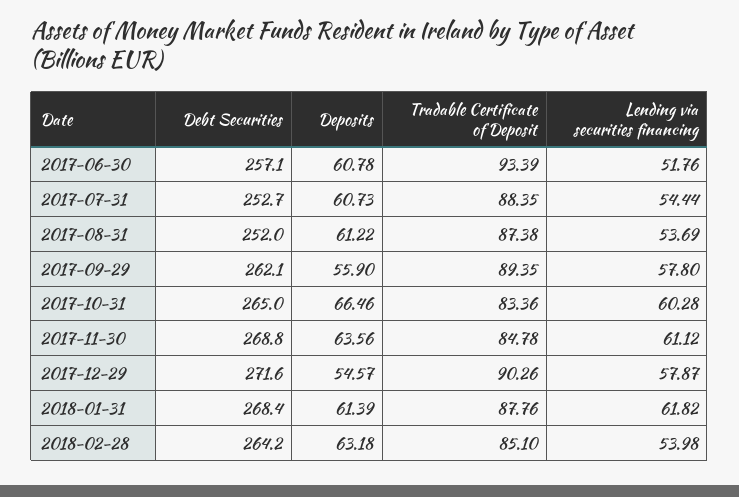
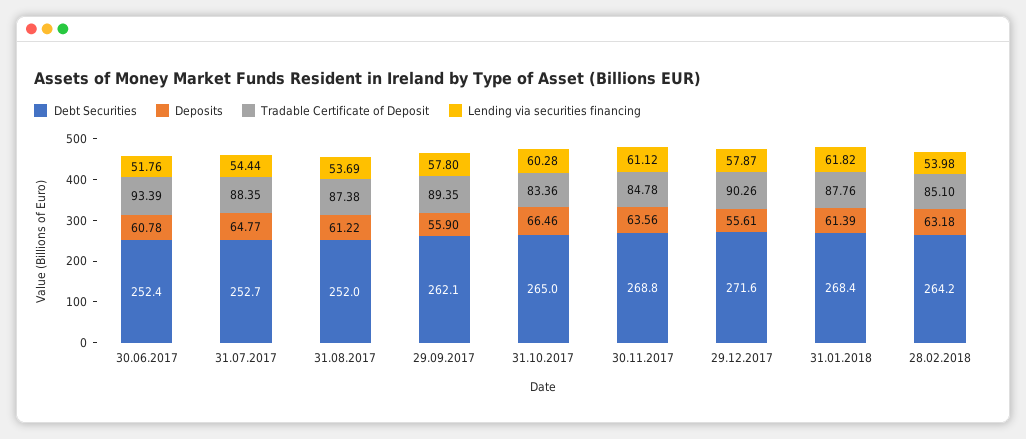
  {
    "Debt Securities": {
-     "2017-06-30": 257.1,
+     "2017-06-30": 252.4,
      "2017-07-31": 252.7,
      "2017-08-31": 252,
      "2017-09-29": 262.1,
      "2017-10-31": 265,
      "2017-11-30": 268.8,
      "2017-12-29": 271.6,
      "2018-01-31": 268.4,
      "2018-02-28": 264.2
    },
    "Deposits": {
      "2017-06-30": 60.78,
-     "2017-07-31": 60.73,
+     "2017-07-31": 64.77,
      "2017-08-31": 61.22,
      "2017-09-29": 55.9,
      "2017-10-31": 66.46,
      "2017-11-30": 63.56,
-     "2017-12-29": 54.57,
+     "2017-12-29": 55.61,
      "2018-01-31": 61.39,
      "2018-02-28": 63.18
    },
    "Tradable Certificate of Deposit": {
      "2017-06-30": 93.39,
      "2017-07-31": 88.35,
      "2017-08-31": 87.38,
      "2017-09-29": 89.35,
      "2017-10-31": 83.36,
      "2017-11-30": 84.78,
      "2017-12-29": 90.26,
      "2018-01-31": 87.76,
      "2018-02-28": 85.1
    },
    "Lending via securities financing": {
      "2017-06-30": 51.76,
      "2017-07-31": 54.44,
      "2017-08-31": 53.69,
      "2017-09-29": 57.8,
      "2017-10-31": 60.28,
      "2017-11-30": 61.12,
      "2017-12-29": 57.87,
      "2018-01-31": 61.82,
      "2018-02-28": 53.98
    }
  }

